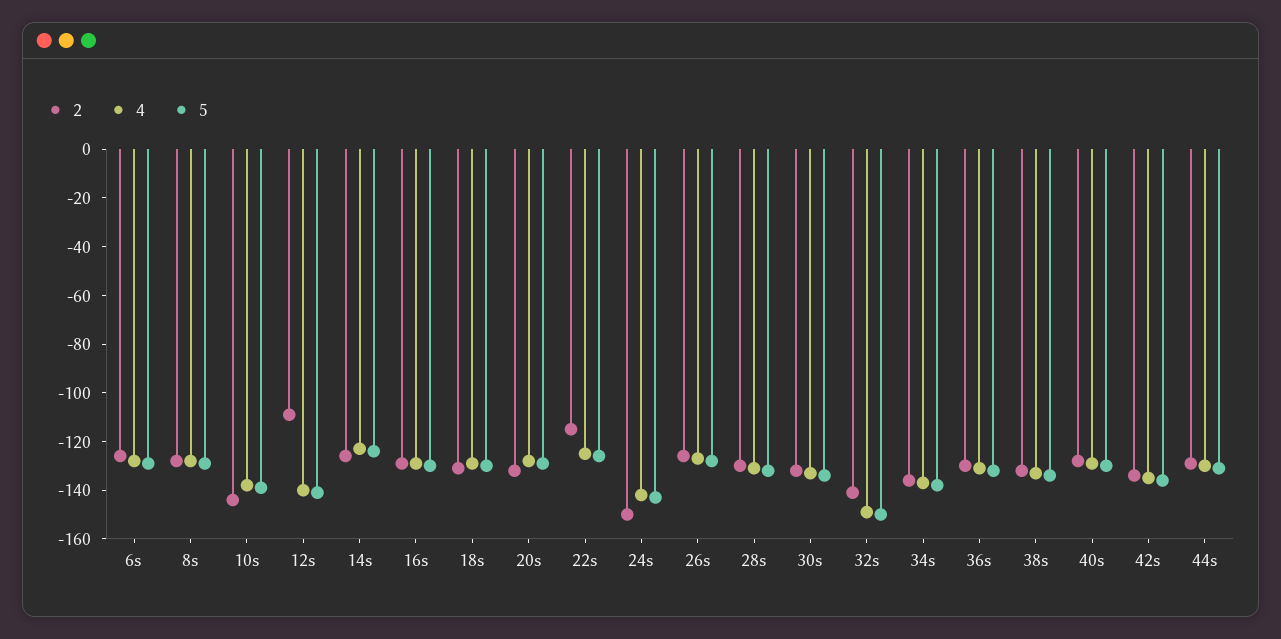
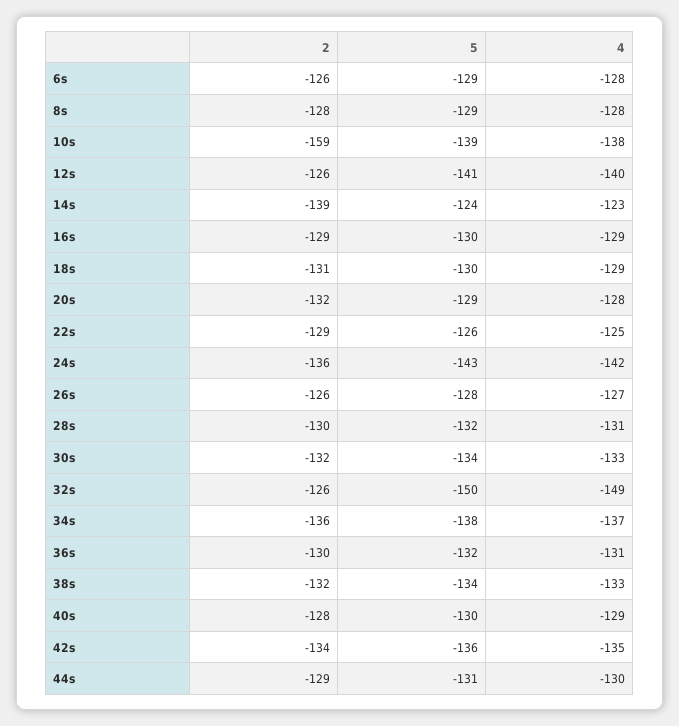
  {
    "2": {
      "6s": -126,
      "8s": -128,
-     "10s": -145,
+     "10s": -159,
-     "12s": -110,
+     "12s": -126,
-     "14s": -125,
+     "14s": -139,
      "16s": -129,
      "18s": -131,
      "20s": -132,
-     "22s": -115,
+     "22s": -129,
-     "24s": -150,
+     "24s": -136,
      "26s": -126,
      "28s": -130,
      "30s": -132,
-     "32s": -140,
+     "32s": -126,
      "34s": -136,
      "36s": -130,
      "38s": -132,
      "40s": -128,
      "42s": -134,
      "44s": -129
    },
    "4": {
      "6s": -128,
      "8s": -128,
      "10s": -138,
      "12s": -140,
      "14s": -123,
      "16s": -129,
      "18s": -129,
      "20s": -128,
      "22s": -125,
      "24s": -142,
      "26s": -127,
      "28s": -131,
      "30s": -133,
      "32s": -149,
      "34s": -137,
      "36s": -131,
      "38s": -133,
      "40s": -129,
      "42s": -135,
      "44s": -130
    },
    "5": {
      "6s": -129,
      "8s": -129,
      "10s": -139,
      "12s": -141,
      "14s": -124,
      "16s": -130,
      "18s": -130,
      "20s": -129,
      "22s": -126,
      "24s": -143,
      "26s": -128,
      "28s": -132,
      "30s": -134,
      "32s": -150,
      "34s": -138,
      "36s": -132,
      "38s": -134,
      "40s": -130,
      "42s": -136,
      "44s": -131
    }
  }

